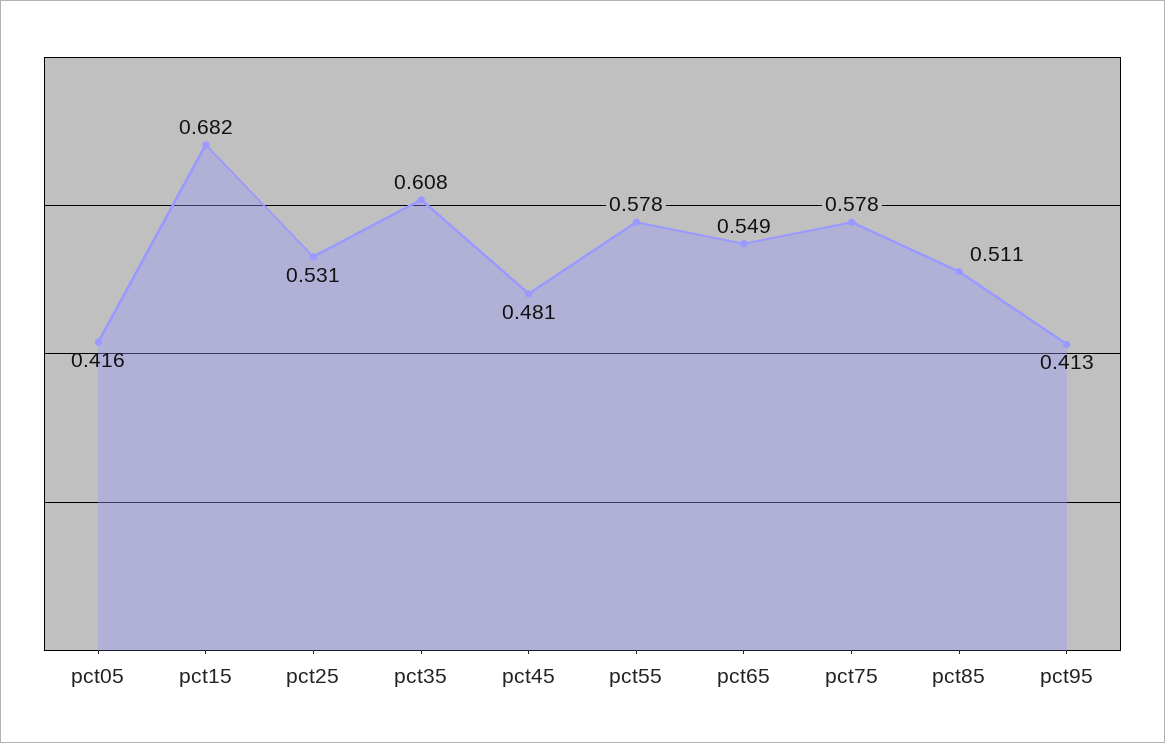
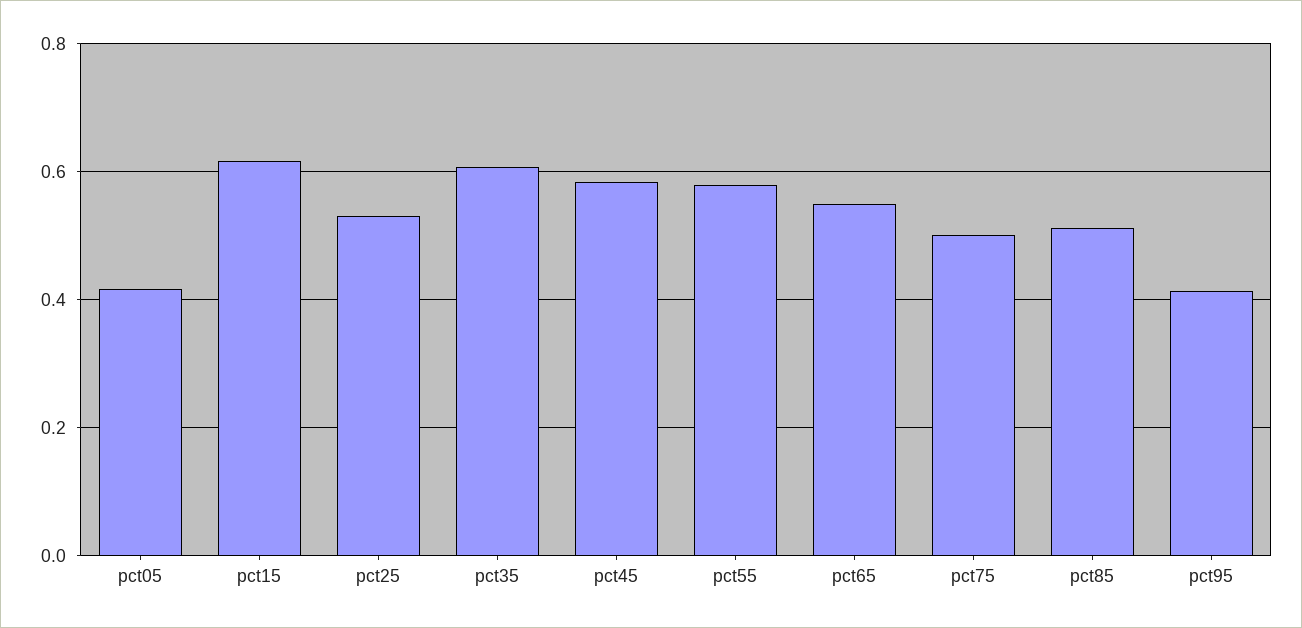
  {
    "pct05": 0.416,
-   "pct15": 0.682,
+   "pct15": 0.62,
    "pct25": 0.531,
    "pct35": 0.608,
-   "pct45": 0.481,
+   "pct45": 0.58,
    "pct55": 0.578,
    "pct65": 0.549,
-   "pct75": 0.578,
+   "pct75": 0.5,
    "pct85": 0.511,
    "pct95": 0.413
  }

